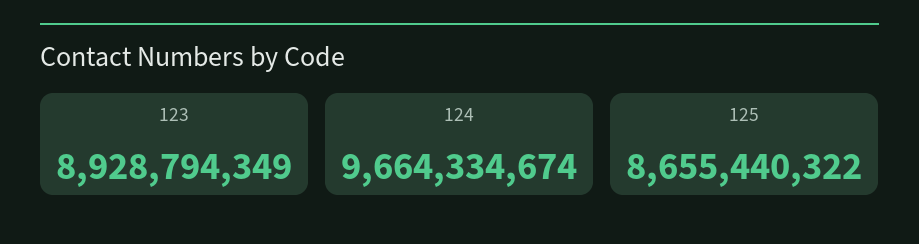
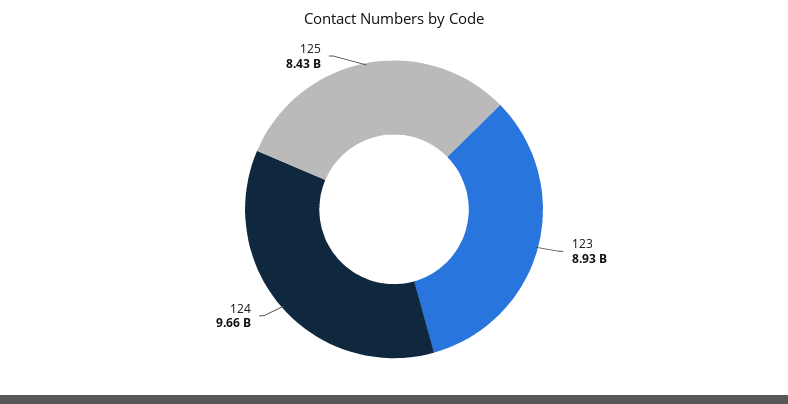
  {
    "123": 8928794349,
    "124": 9664334674,
-   "125": 8655440322
+   "125": 8430000000
  }

